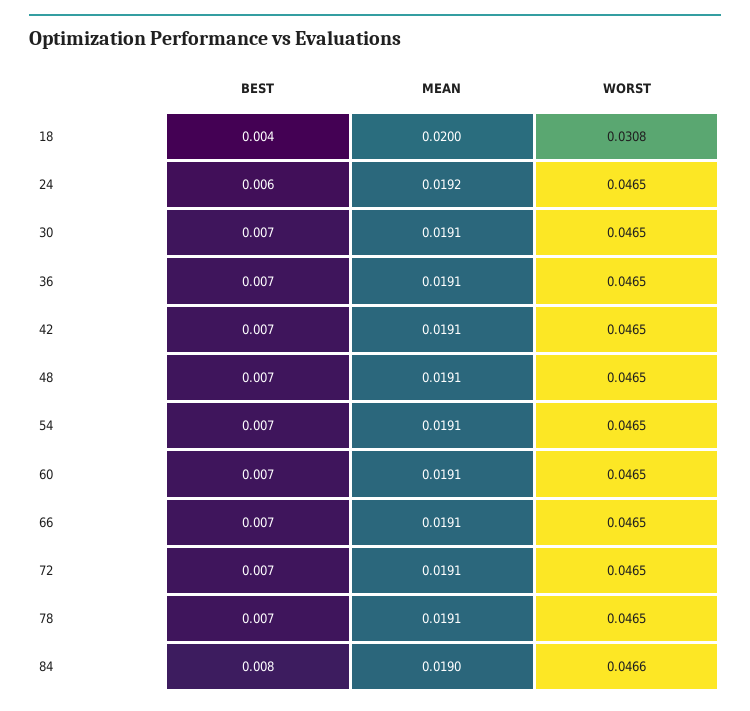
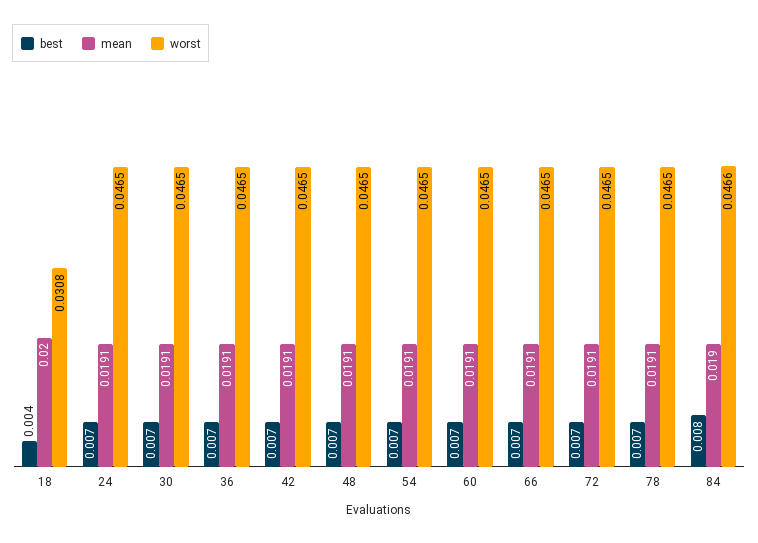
  {
    "BEST": {
      "18": 0.004,
-     "24": 0.006,
+     "24": 0.007,
      "30": 0.007,
      "36": 0.007,
      "42": 0.007,
      "48": 0.007,
      "54": 0.007,
      "60": 0.007,
      "66": 0.007,
      "72": 0.007,
      "78": 0.007,
      "84": 0.008
    },
    "MEAN": {
      "18": 0.02,
-     "24": 0.0192,
+     "24": 0.0191,
      "30": 0.0191,
      "36": 0.0191,
      "42": 0.0191,
      "48": 0.0191,
      "54": 0.0191,
      "60": 0.0191,
      "66": 0.0191,
      "72": 0.0191,
      "78": 0.0191,
      "84": 0.019
    },
    "WORST": {
      "18": 0.0308,
      "24": 0.0465,
      "30": 0.0465,
      "36": 0.0465,
      "42": 0.0465,
      "48": 0.0465,
      "54": 0.0465,
      "60": 0.0465,
      "66": 0.0465,
      "72": 0.0465,
      "78": 0.0465,
      "84": 0.0466
    }
  }

